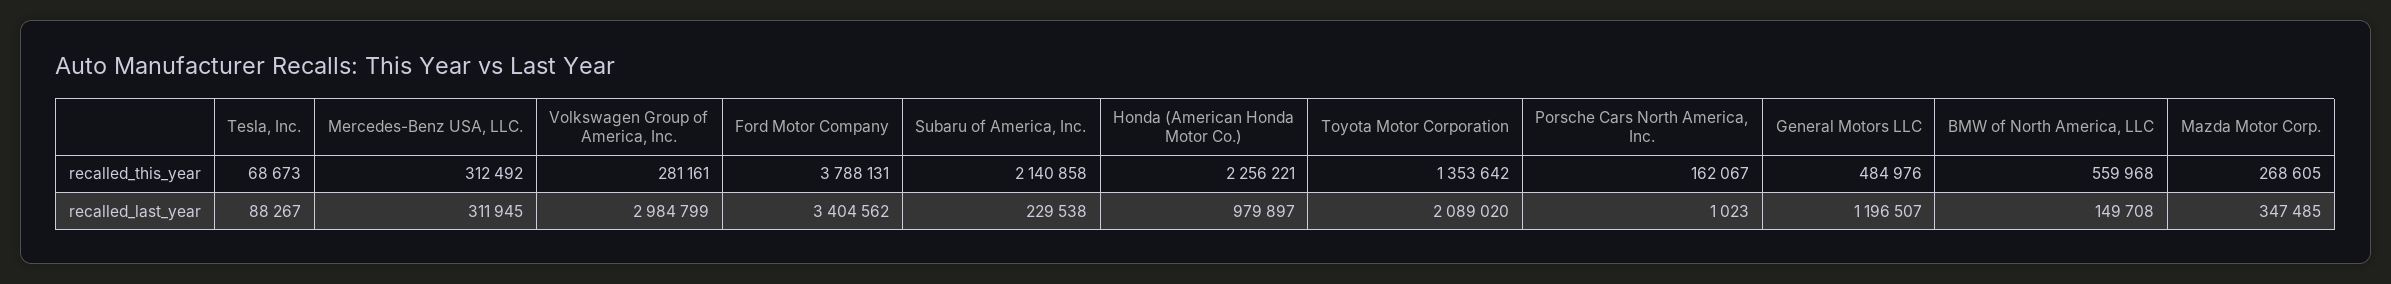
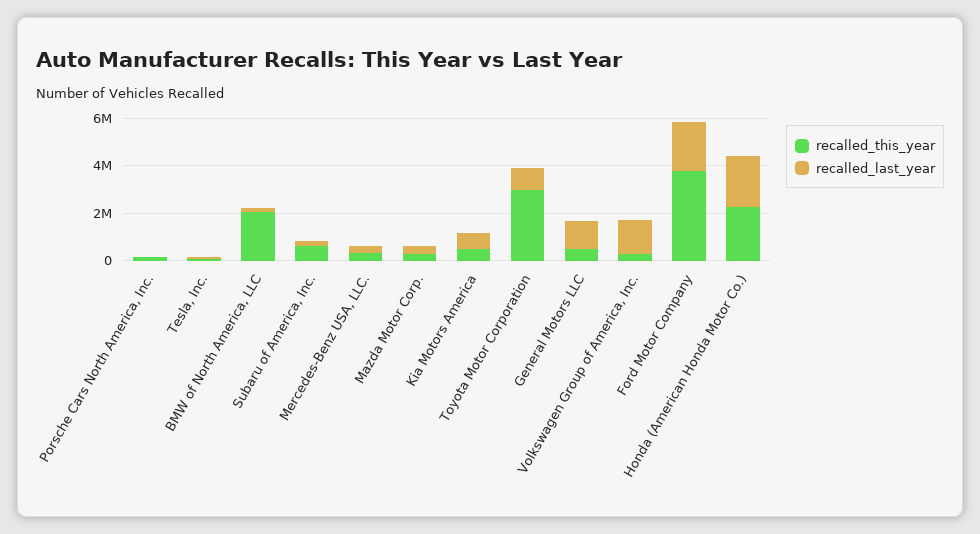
  {
    "recalled_this_year": {
      "Tesla, Inc.": 68673,
      "Mercedes-Benz USA, LLC.": 312492,
      "Volkswagen Group of America, Inc.": 281161,
      "Ford Motor Company": 3788131,
-     "Subaru of America, Inc.": 2140858,
+     "Subaru of America, Inc.": 500000,
      "Honda (American Honda Motor Co.)": 2256221,
-     "Toyota Motor Corporation": 1353642,
+     "Toyota Motor Corporation": 3000000,
      "Porsche Cars North America, Inc.": 162067,
      "General Motors LLC": 484976,
-     "BMW of North America, LLC": 559968,
+     "BMW of North America, LLC": 2000000,
-     "Mazda Motor Corp.": 268605
+     "Mazda Motor Corp.": 268605,
+     "Kia Motors America": 500000
    },
    "recalled_last_year": {
      "Tesla, Inc.": 88267,
      "Mercedes-Benz USA, LLC.": 311945,
-     "Volkswagen Group of America, Inc.": 2984799,
+     "Volkswagen Group of America, Inc.": 1500000,
-     "Ford Motor Company": 3404562,
+     "Ford Motor Company": 2000000,
      "Subaru of America, Inc.": 229538,
-     "Honda (American Honda Motor Co.)": 979897,
+     "Honda (American Honda Motor Co.)": 2000000,
-     "Toyota Motor Corporation": 2089020,
+     "Toyota Motor Corporation": 1000000,
      "Porsche Cars North America, Inc.": 1023,
      "General Motors LLC": 1196507,
      "BMW of North America, LLC": 149708,
-     "Mazda Motor Corp.": 347485
+     "Mazda Motor Corp.": 347485,
+     "Kia Motors America": 500000
    }
  }

